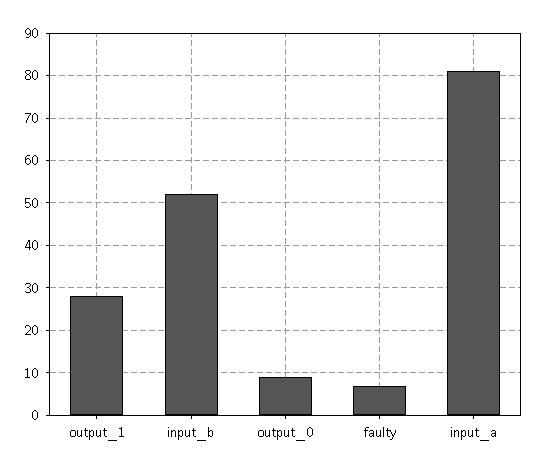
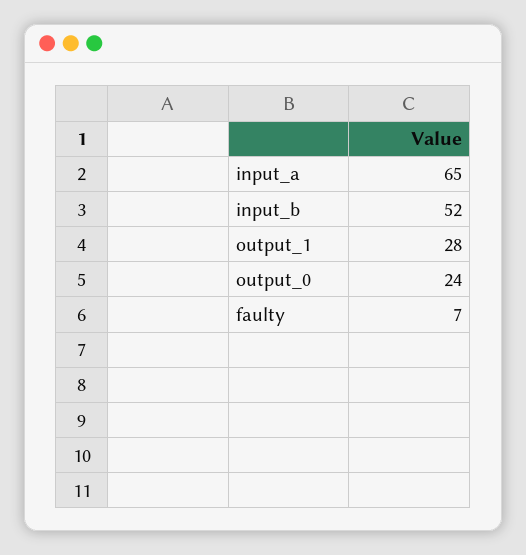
  {
    "output_1": 28,
    "input_b": 52,
-   "output_0": 10,
+   "output_0": 24,
    "faulty": 7,
-   "input_a": 80
+   "input_a": 65
  }

